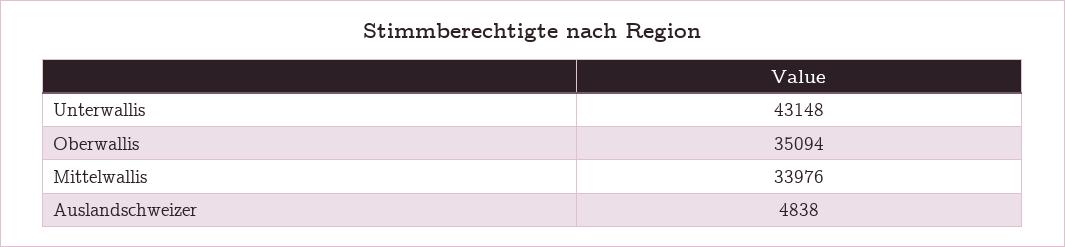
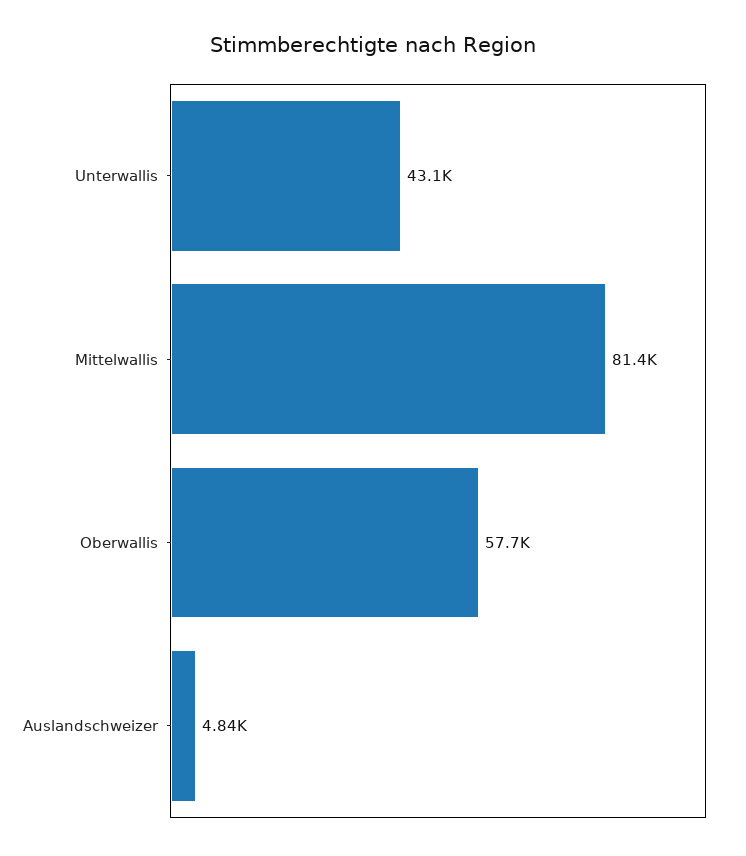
  {
    "Unterwallis": 43148,
-   "Oberwallis": 35094,
+   "Oberwallis": 57700,
-   "Mittelwallis": 33976,
+   "Mittelwallis": 81400,
    "Auslandschweizer": 4838
  }

